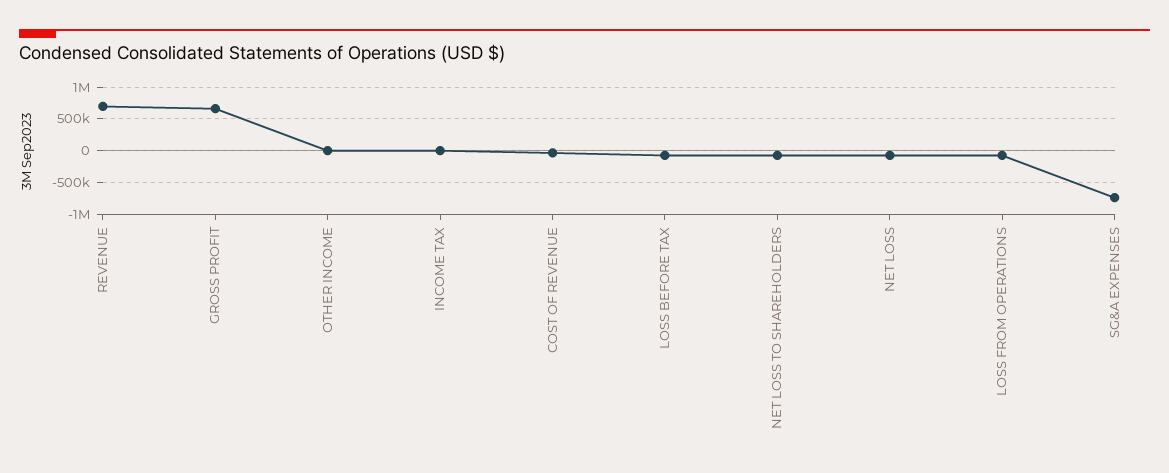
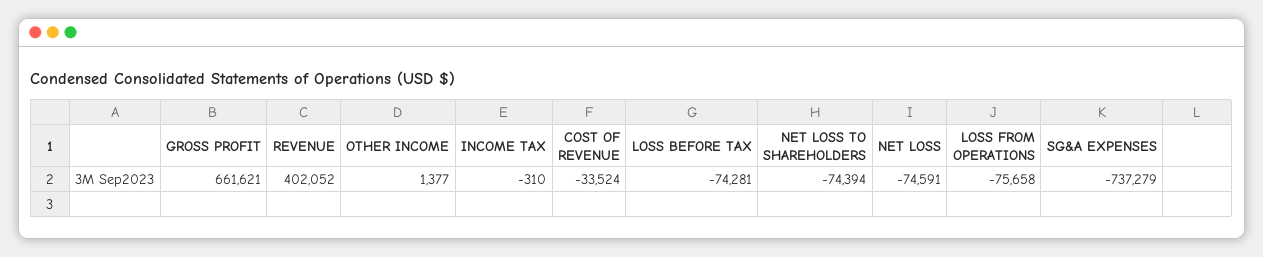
  {
-   "REVENUE": 700000,
+   "REVENUE": 402052,
    "GROSS PROFIT": 661621,
    "OTHER INCOME": 1377,
    "INCOME TAX": -310,
    "COST OF REVENUE": -33524,
    "LOSS BEFORE TAX": -74281,
    "NET LOSS TO SHAREHOLDERS": -74394,
    "NET LOSS": -74591,
    "LOSS FROM OPERATIONS": -75658,
    "SG&A EXPENSES": -737279
  }

